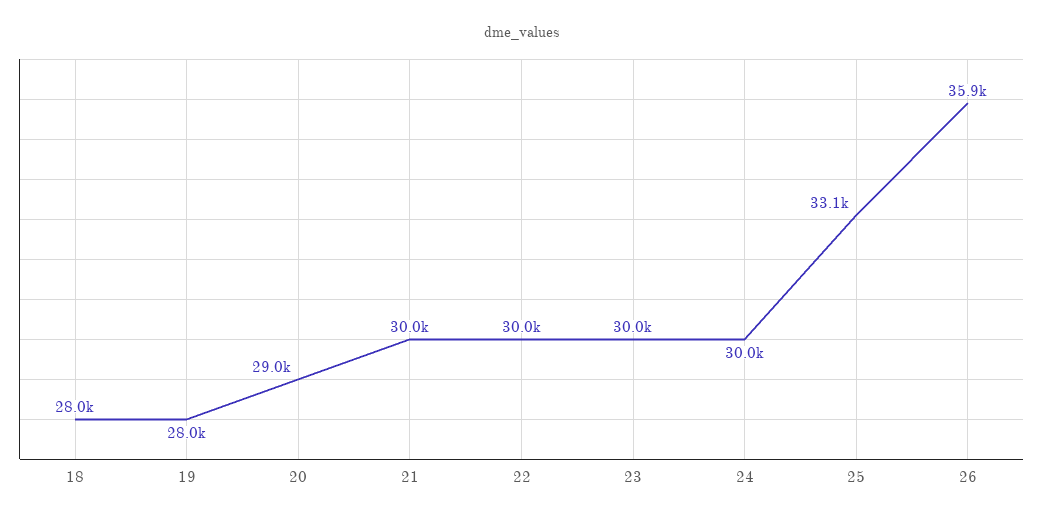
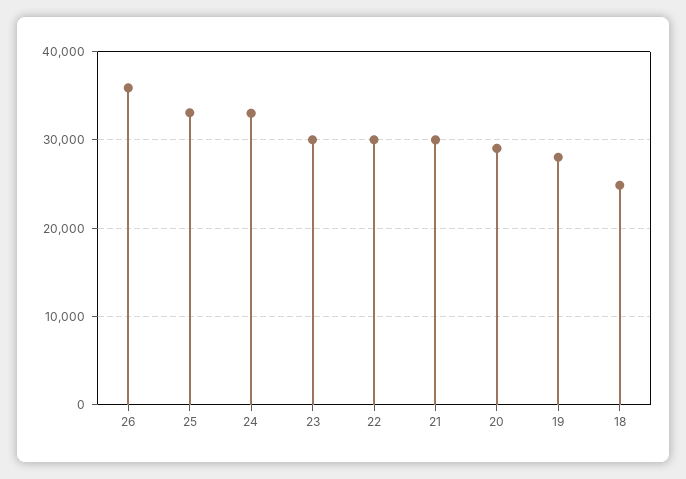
  {
-   "18": 28000,
+   "18": 25000,
    "19": 28000,
    "20": 29000,
    "21": 30000,
    "22": 30000,
    "23": 30000,
-   "24": 30000,
+   "24": 33000,
    "25": 33100,
    "26": 35900
  }

